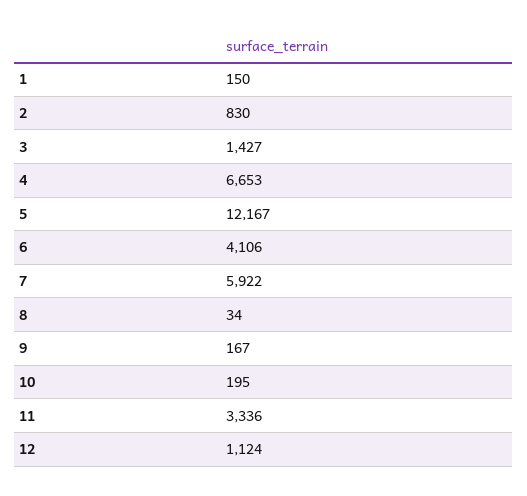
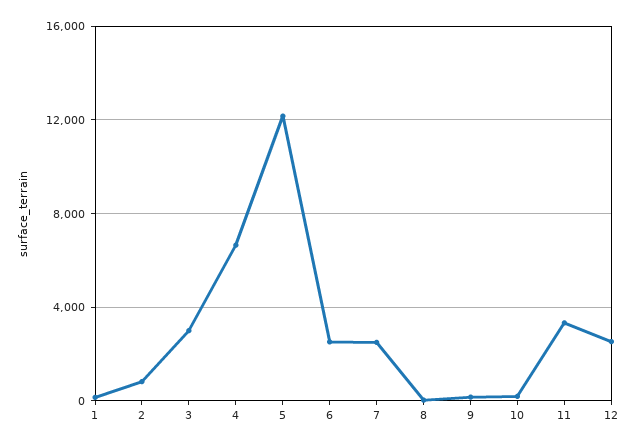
  {
    "1": 150,
    "2": 830,
-   "3": 1427,
+   "3": 3000,
    "4": 6653,
    "5": 12167,
-   "6": 4106,
+   "6": 2500,
-   "7": 5922,
+   "7": 2500,
    "8": 34,
    "9": 167,
    "10": 195,
    "11": 3336,
-   "12": 1124
+   "12": 2500
  }

